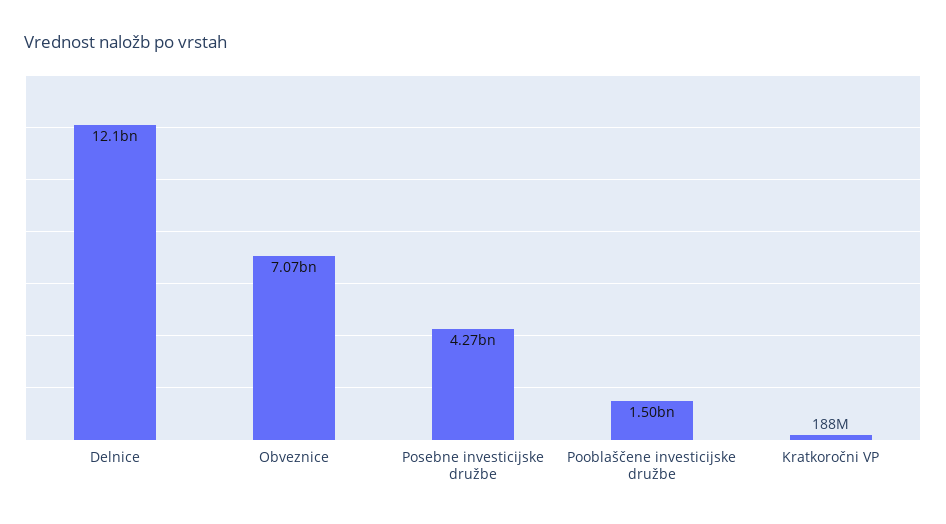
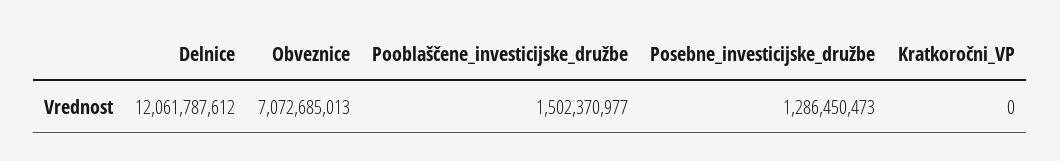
  {
    "Delnice": 12061787612,
    "Obveznice": 7072685013,
-   "Posebne investicijske družbe": 4270000000,
+   "Posebne investicijske družbe": 1286450473,
    "Pooblaščene investicijske družbe": 1502370977,
-   "Kratkoročni VP": 188000000
+   "Kratkoročni VP": 0
  }

